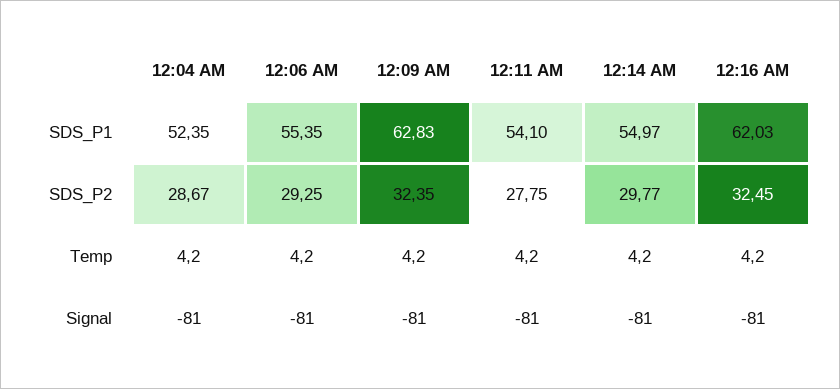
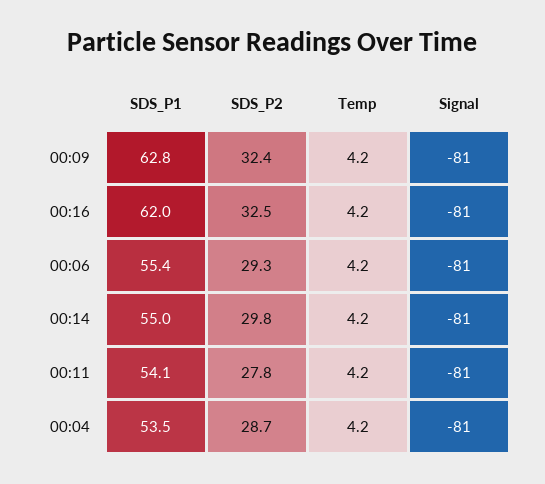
  {
    "12:04 AM": {
-     "SDS_P1": 52.35,
+     "SDS_P1": 53.5,
      "SDS_P2": 28.67,
      "Temp": 4.2,
      "Signal": -81
    },
    "12:06 AM": {
      "SDS_P1": 55.35,
      "SDS_P2": 29.25,
      "Temp": 4.2,
      "Signal": -81
    },
    "12:09 AM": {
      "SDS_P1": 62.83,
      "SDS_P2": 32.35,
      "Temp": 4.2,
      "Signal": -81
    },
    "12:11 AM": {
      "SDS_P1": 54.1,
      "SDS_P2": 27.75,
      "Temp": 4.2,
      "Signal": -81
    },
    "12:14 AM": {
      "SDS_P1": 54.97,
      "SDS_P2": 29.77,
      "Temp": 4.2,
      "Signal": -81
    },
    "12:16 AM": {
      "SDS_P1": 62.03,
      "SDS_P2": 32.45,
      "Temp": 4.2,
      "Signal": -81
    }
  }

